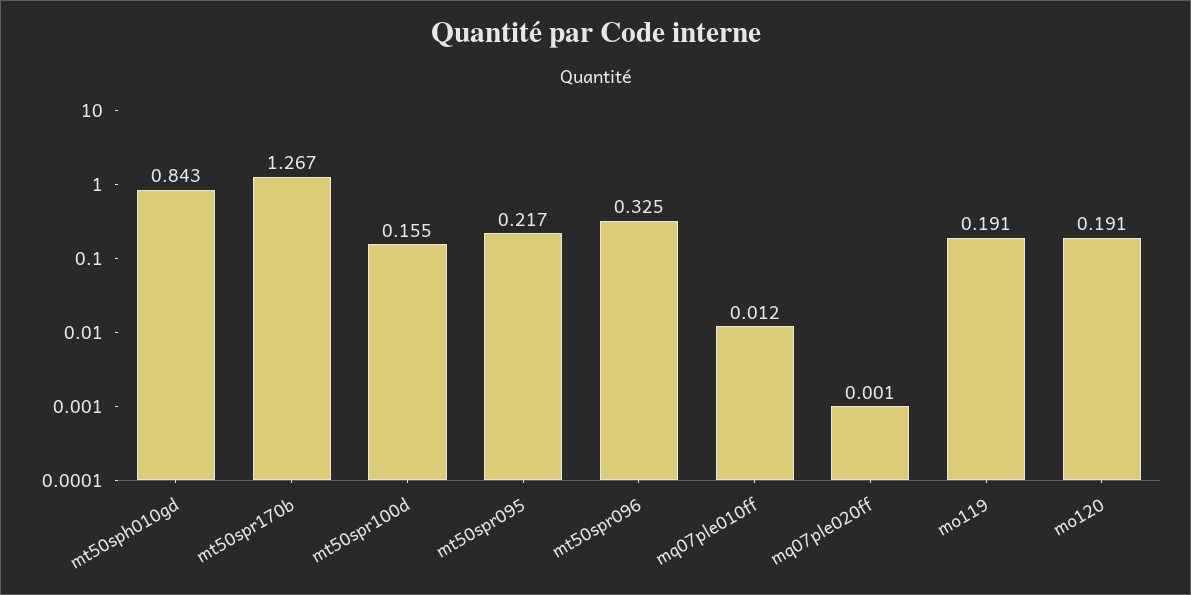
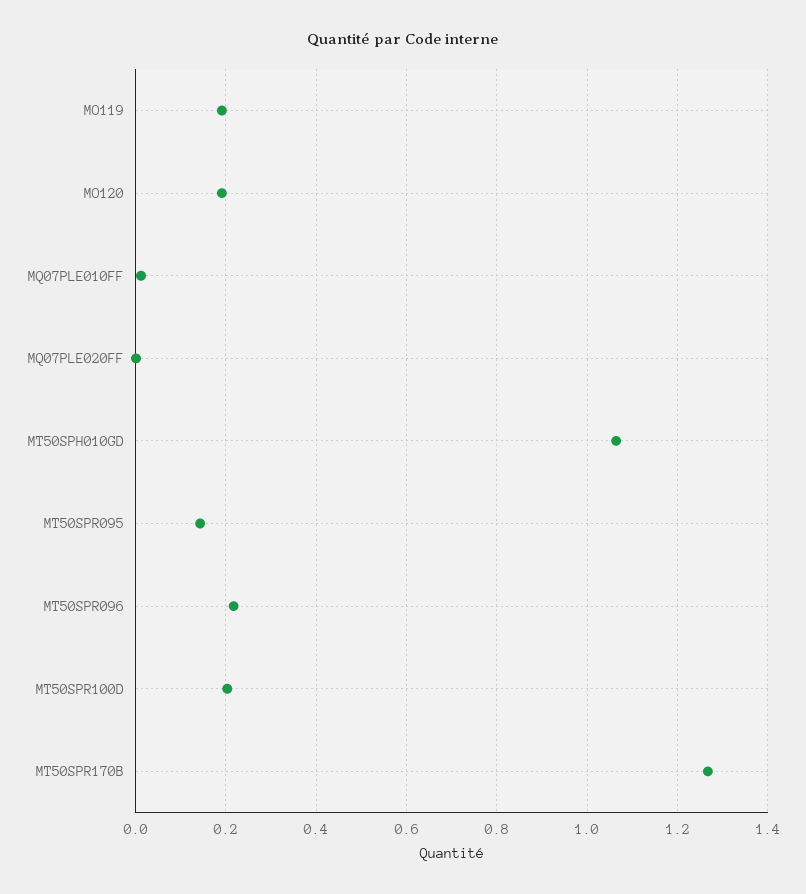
  {
-   "mt50sph010gd": 0.843,
+   "mt50sph010gd": 1.06,
    "mt50spr170b": 1.267,
-   "mt50spr100d": 0.155,
+   "mt50spr100d": 0.2,
-   "mt50spr095": 0.217,
+   "mt50spr095": 0.14,
-   "mt50spr096": 0.325,
+   "mt50spr096": 0.22,
    "mq07ple010ff": 0.012,
    "mq07ple020ff": 0.001,
    "mo119": 0.191,
    "mo120": 0.191
  }

